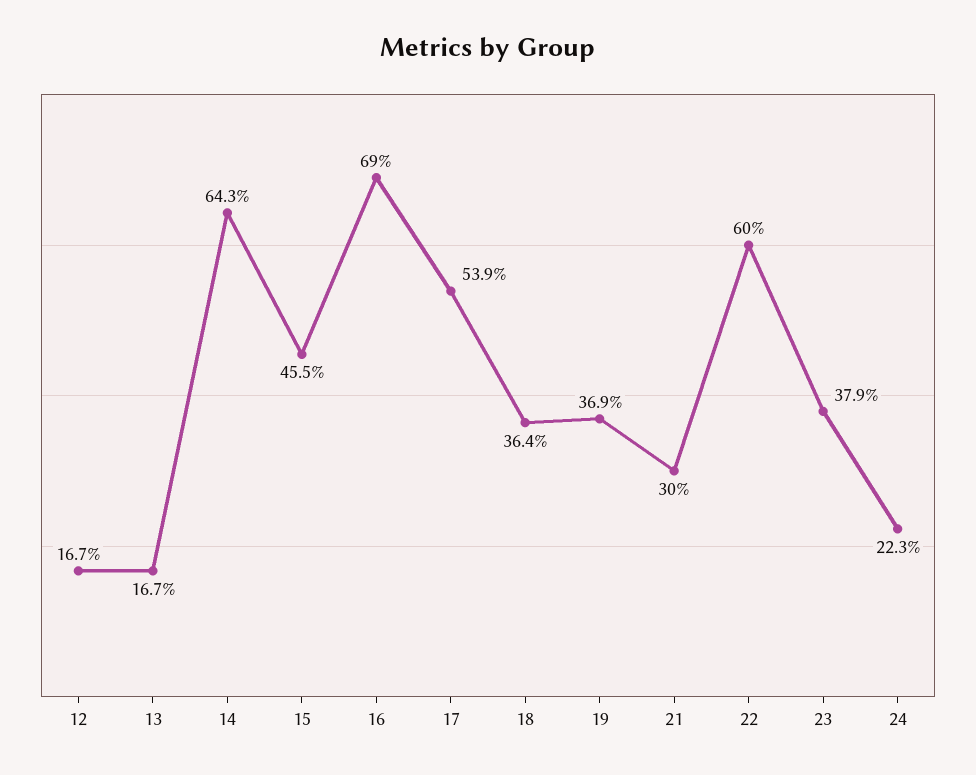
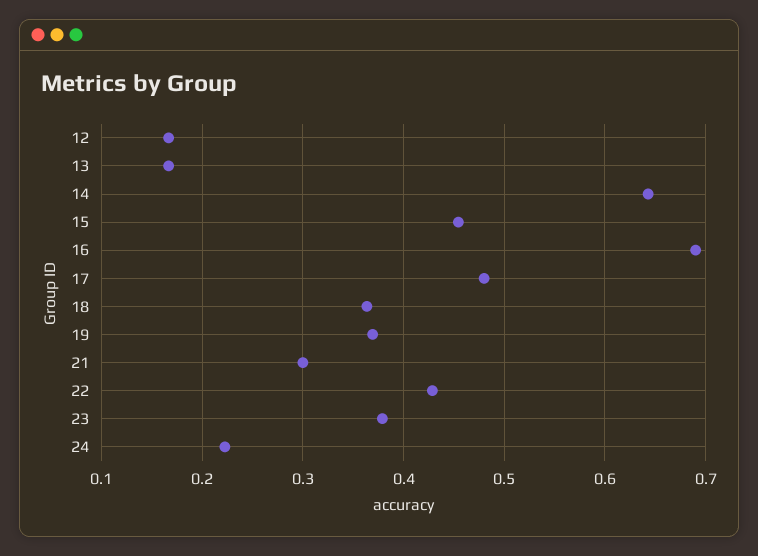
  {
    "12": 0.167,
    "13": 0.167,
    "14": 0.643,
    "15": 0.455,
    "16": 0.69,
-   "17": 0.539,
+   "17": 0.48,
    "18": 0.364,
    "19": 0.369,
    "21": 0.3,
-   "22": 0.6,
+   "22": 0.43,
    "23": 0.379,
    "24": 0.223
  }

